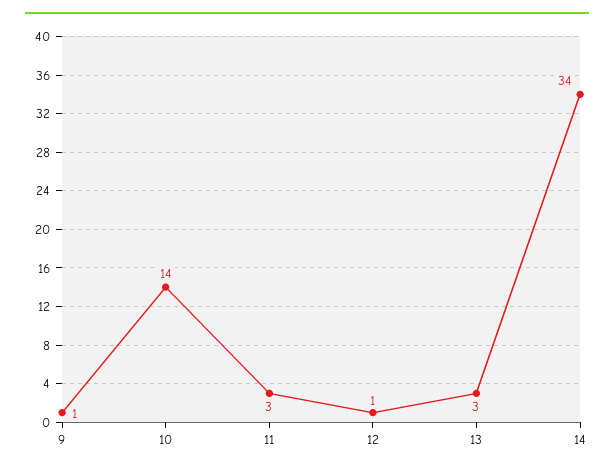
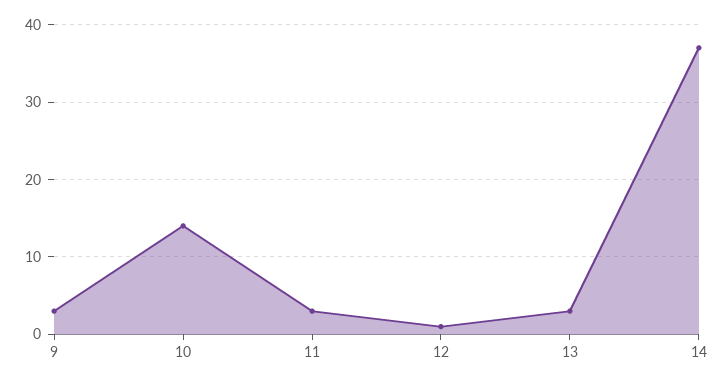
  {
-   "9": 1,
+   "9": 3,
    "10": 14,
    "11": 3,
    "12": 1,
    "13": 3,
-   "14": 34
+   "14": 37
  }

